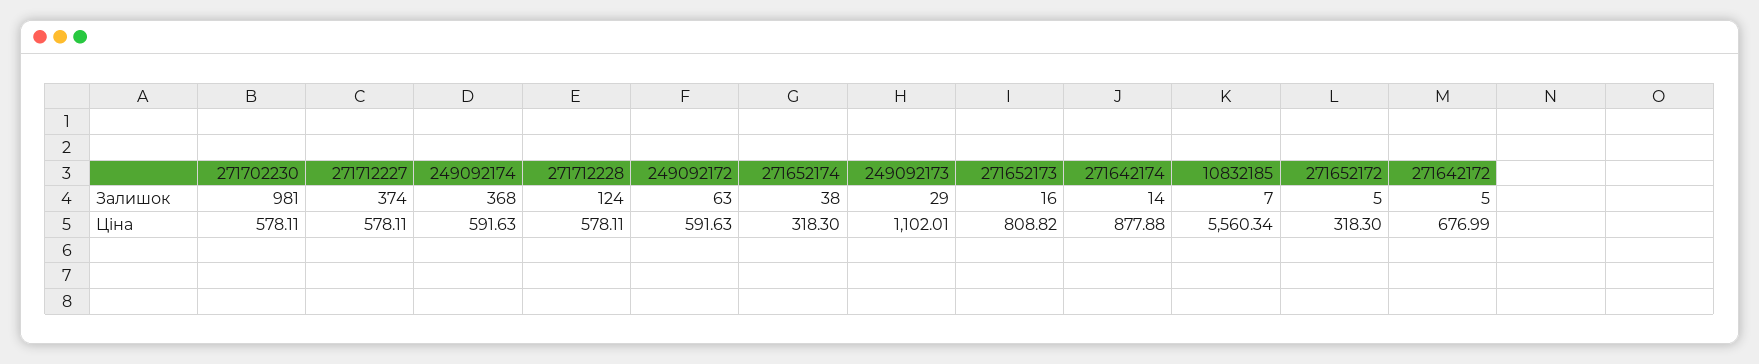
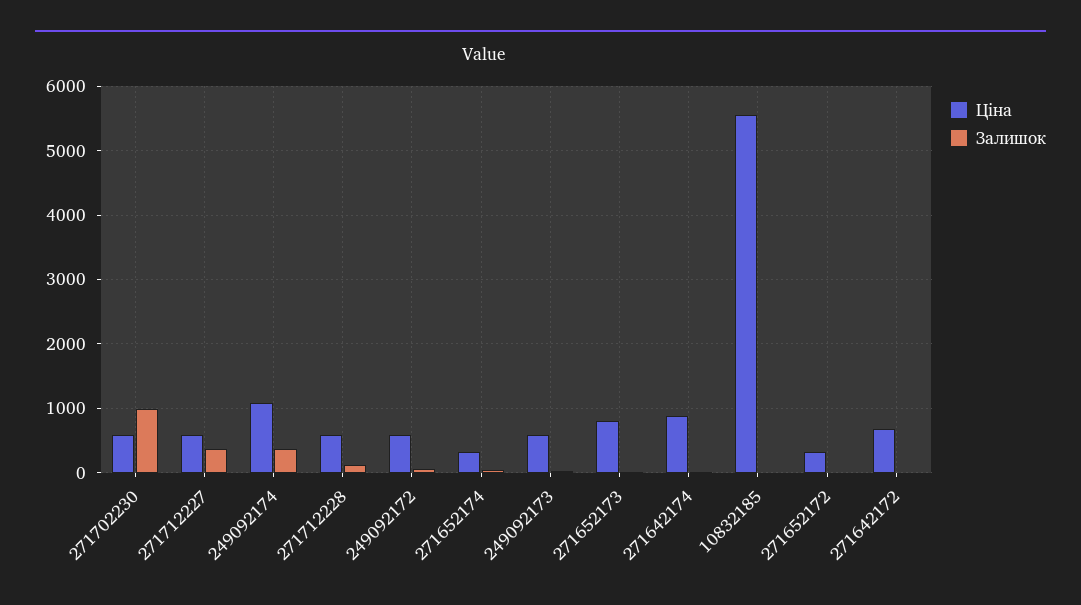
  {
    "Залишок": {
      "271702230": 981,
      "271712227": 374,
      "249092174": 368,
      "271712228": 124,
      "249092172": 63,
      "271652174": 38,
      "249092173": 29,
      "271652173": 16,
      "271642174": 14,
      "10832185": 7,
      "271652172": 5,
      "271642172": 5
    },
    "Ціна": {
      "271702230": 578.11,
      "271712227": 578.11,
-     "249092174": 591.63,
+     "249092174": 1100,
      "271712228": 578.11,
      "249092172": 591.63,
      "271652174": 318.3,
-     "249092173": 1102.01,
+     "249092173": 600,
      "271652173": 808.82,
      "271642174": 877.88,
      "10832185": 5560.34,
      "271652172": 318.3,
      "271642172": 676.99
    }
  }

